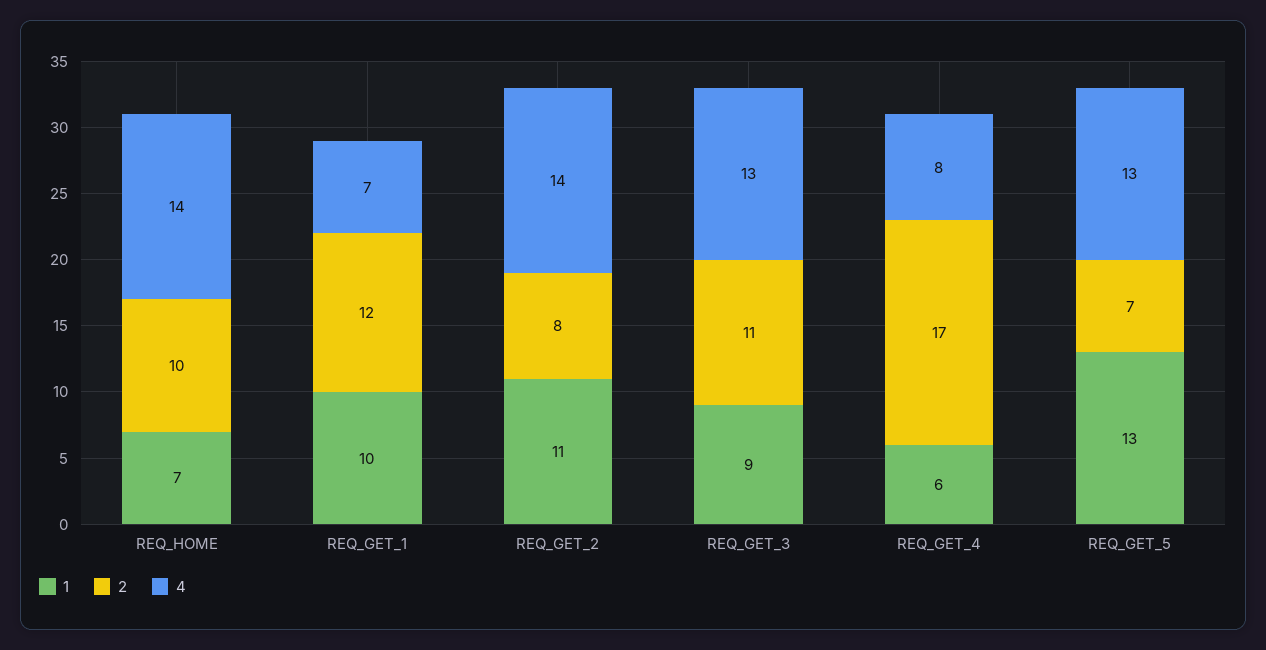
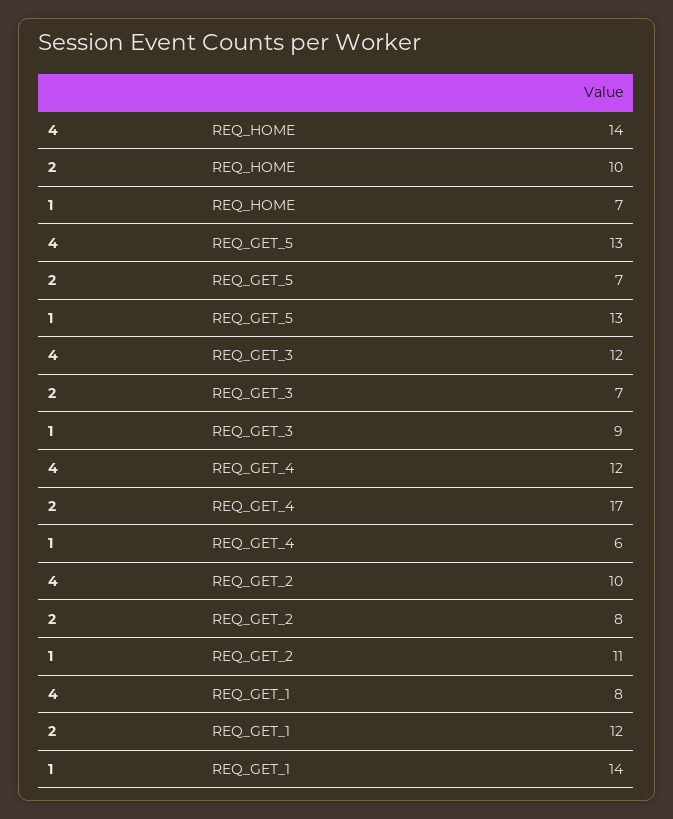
  {
    "1": {
      "REQ_HOME": 7,
-     "REQ_GET_1": 10,
+     "REQ_GET_1": 14,
      "REQ_GET_2": 11,
      "REQ_GET_3": 9,
      "REQ_GET_4": 6,
      "REQ_GET_5": 13
    },
    "2": {
      "REQ_HOME": 10,
      "REQ_GET_1": 12,
      "REQ_GET_2": 8,
-     "REQ_GET_3": 11,
+     "REQ_GET_3": 7,
      "REQ_GET_4": 17,
      "REQ_GET_5": 7
    },
    "4": {
      "REQ_HOME": 14,
-     "REQ_GET_1": 7,
+     "REQ_GET_1": 8,
-     "REQ_GET_2": 14,
+     "REQ_GET_2": 10,
-     "REQ_GET_3": 13,
+     "REQ_GET_3": 12,
-     "REQ_GET_4": 8,
+     "REQ_GET_4": 12,
      "REQ_GET_5": 13
    }
  }

